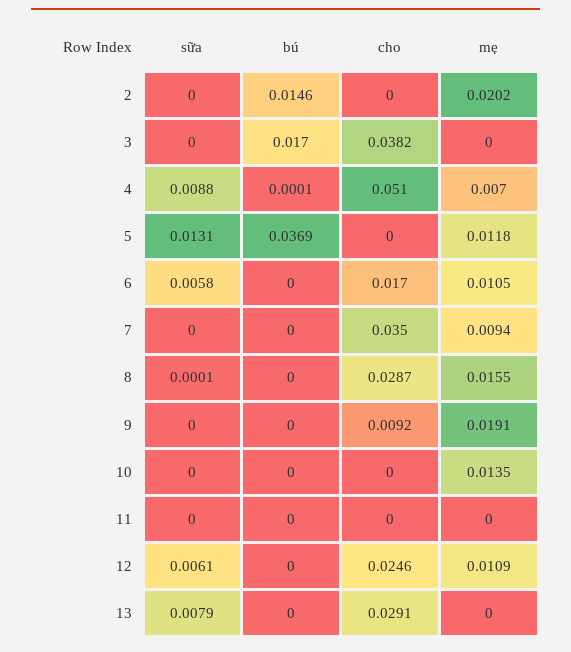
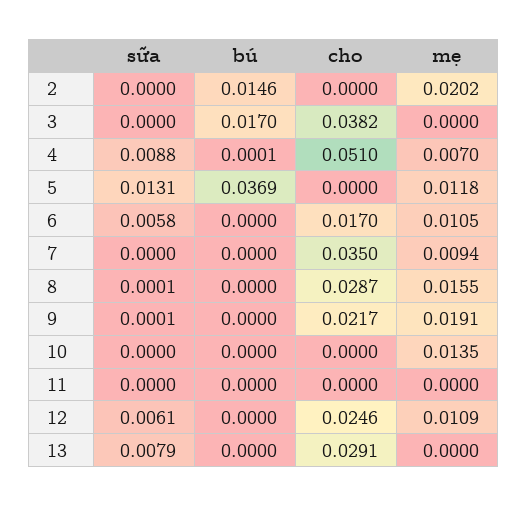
  {
    "sữa": {
      "2": 0,
      "3": 0,
      "4": 0.0088,
      "5": 0.0131,
      "6": 0.0058,
      "7": 0,
      "8": 0.0001,
-     "9": 0,
+     "9": 0.0001,
      "10": 0,
      "11": 0,
      "12": 0.0061,
      "13": 0.0079
    },
    "bú": {
      "2": 0.0146,
      "3": 0.017,
      "4": 0.0001,
      "5": 0.0369,
      "6": 0,
      "7": 0,
      "8": 0,
      "9": 0,
      "10": 0,
      "11": 0,
      "12": 0,
      "13": 0
    },
    "cho": {
      "2": 0,
      "3": 0.0382,
      "4": 0.051,
      "5": 0,
      "6": 0.017,
      "7": 0.035,
      "8": 0.0287,
-     "9": 0.0092,
+     "9": 0.0217,
      "10": 0,
      "11": 0,
      "12": 0.0246,
      "13": 0.0291
    },
    "mẹ": {
      "2": 0.0202,
      "3": 0,
      "4": 0.007,
      "5": 0.0118,
      "6": 0.0105,
      "7": 0.0094,
      "8": 0.0155,
      "9": 0.0191,
      "10": 0.0135,
      "11": 0,
      "12": 0.0109,
      "13": 0
    }
  }

